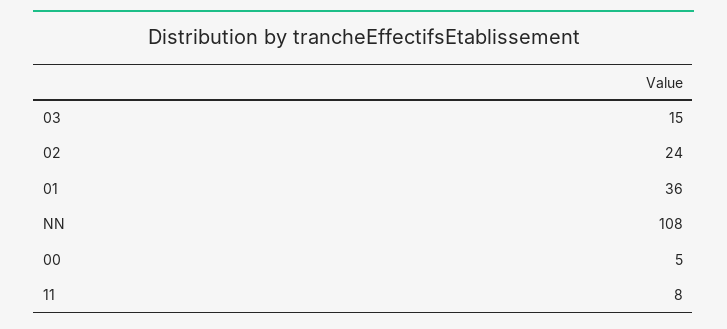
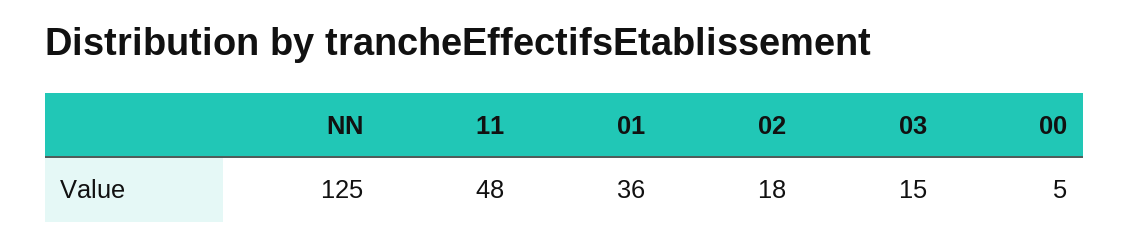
  {
    "03": 15,
-   "02": 24,
+   "02": 18,
    "01": 36,
-   "NN": 108,
+   "NN": 125,
    "00": 5,
-   "11": 8
+   "11": 48
  }

